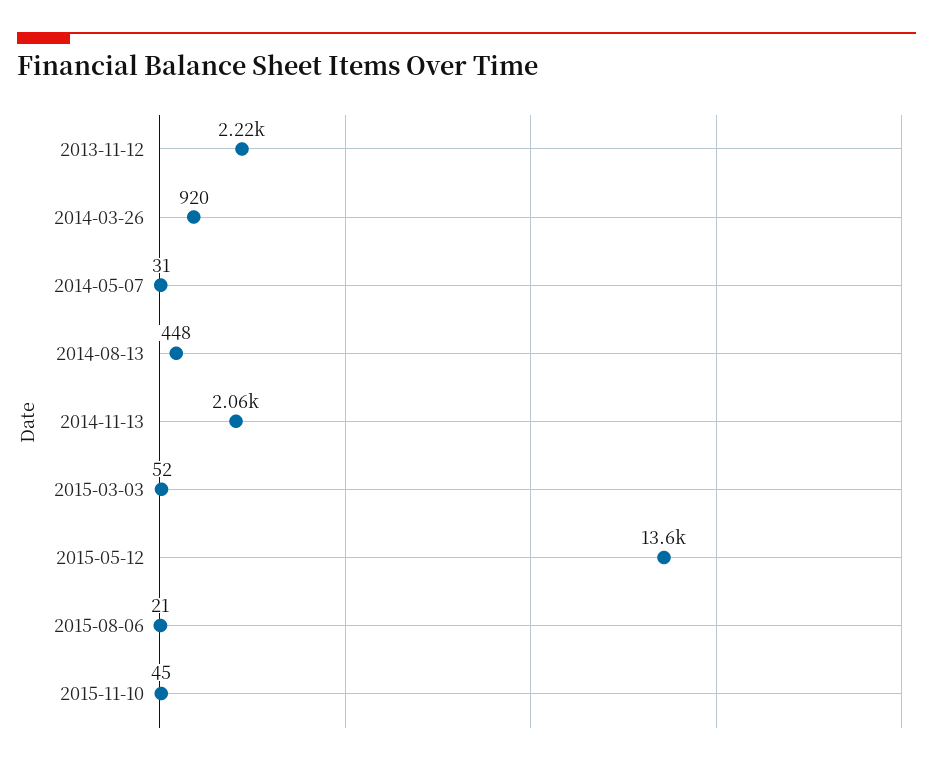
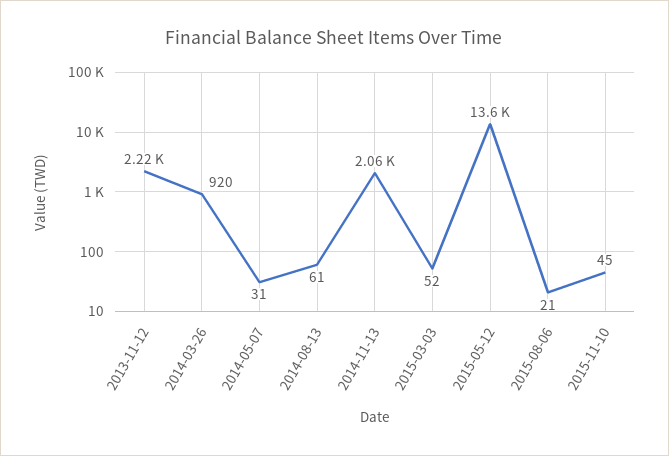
  {
    "2013-11-12": 2220,
    "2014-03-26": 920,
    "2014-05-07": 31,
-   "2014-08-13": 448,
+   "2014-08-13": 61,
    "2014-11-13": 2060,
    "2015-03-03": 52,
    "2015-05-12": 13600,
    "2015-08-06": 21,
    "2015-11-10": 45
  }

